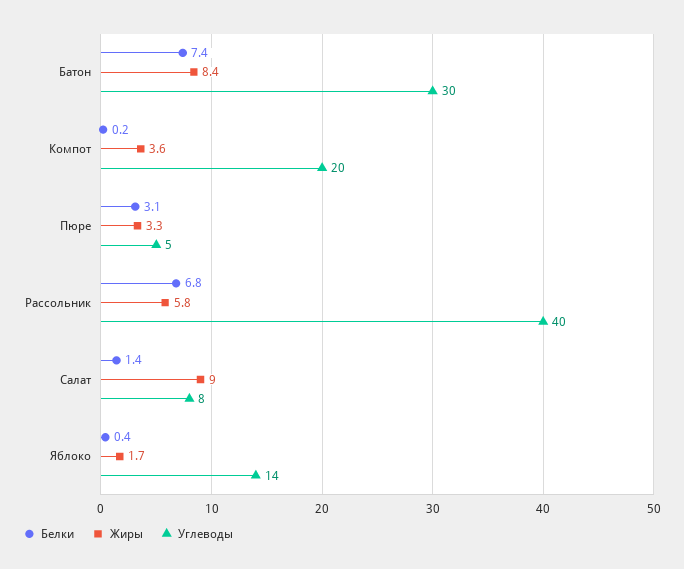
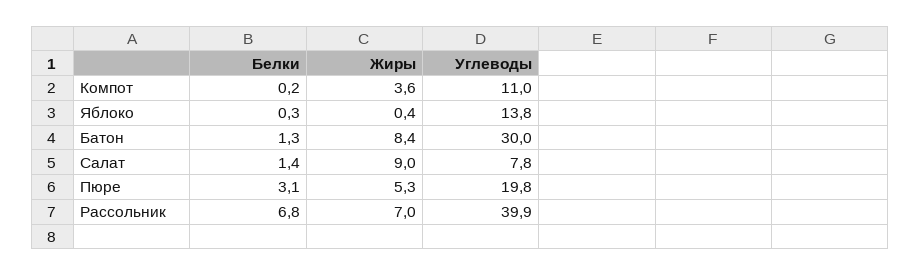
  {
    "Белки": {
-     "Батон": 7.4,
+     "Батон": 1.3,
      "Компот": 0.2,
      "Пюре": 3.1,
      "Рассольник": 6.8,
      "Салат": 1.4,
-     "Яблоко": 0.4
+     "Яблоко": 0.3
    },
    "Жиры": {
      "Батон": 8.4,
      "Компот": 3.6,
-     "Пюре": 3.3,
+     "Пюре": 5.3,
-     "Рассольник": 5.8,
+     "Рассольник": 7,
      "Салат": 9,
-     "Яблоко": 1.7
+     "Яблоко": 0.4
    },
    "Углеводы": {
      "Батон": 30,
-     "Компот": 20,
+     "Компот": 11,
-     "Пюре": 5,
+     "Пюре": 19.8,
      "Рассольник": 39.9,
      "Салат": 7.8,
      "Яблоко": 13.8
    }
  }

